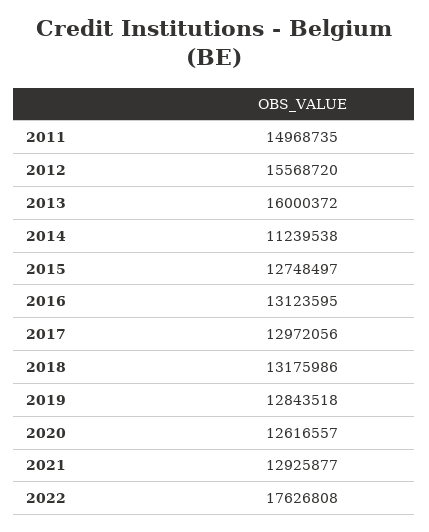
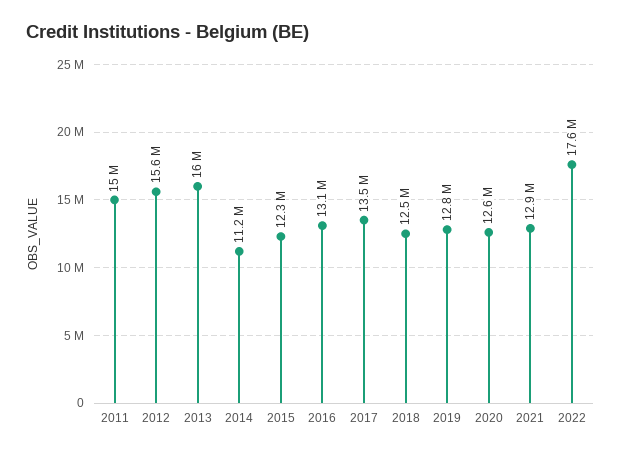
  {
    "2011": 14968735,
    "2012": 15568720,
    "2013": 16000372,
    "2014": 11239538,
-   "2015": 12748497,
+   "2015": 12300000,
    "2016": 13123595,
-   "2017": 12972056,
+   "2017": 13500000,
-   "2018": 13175986,
+   "2018": 12500000,
    "2019": 12843518,
    "2020": 12616557,
    "2021": 12925877,
    "2022": 17626808
  }

